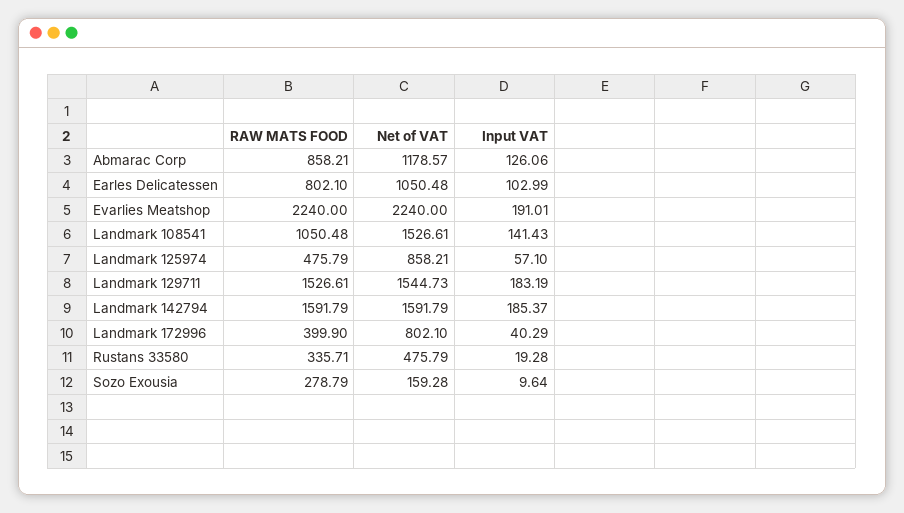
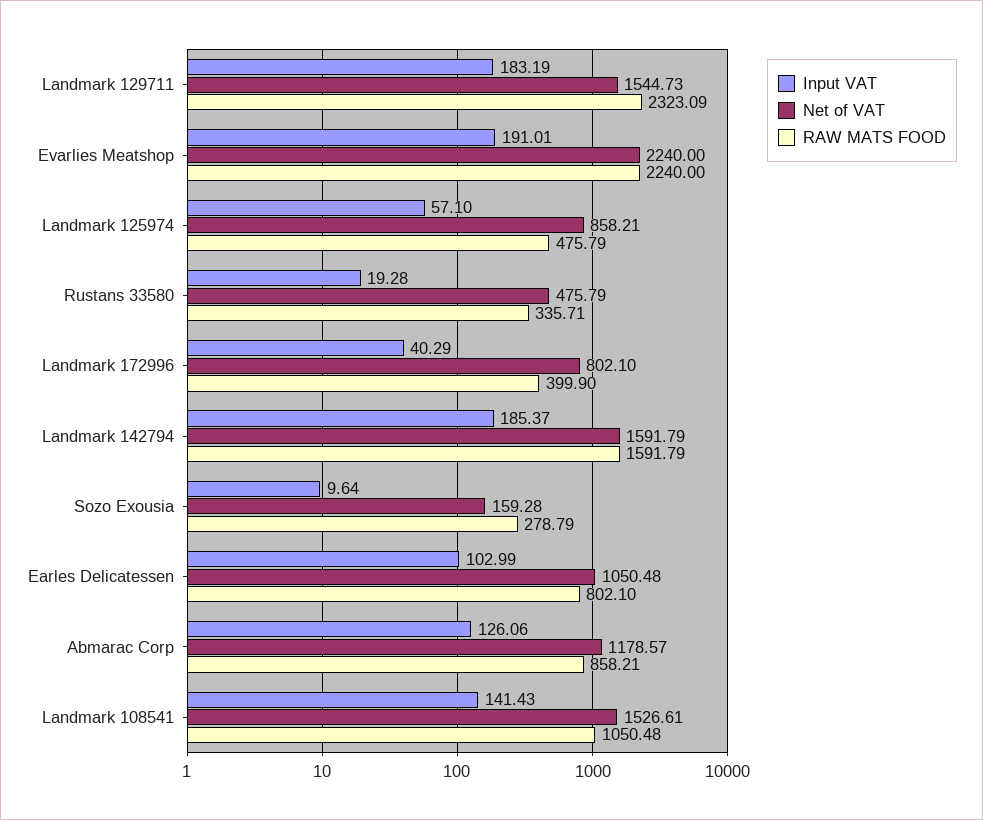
  {
    "RAW MATS FOOD": {
      "Abmarac Corp": 858.21,
      "Earles Delicatessen": 802.1,
      "Evarlies Meatshop": 2240,
      "Landmark 108541": 1050.48,
      "Landmark 125974": 475.79,
-     "Landmark 129711": 1526.61,
+     "Landmark 129711": 2323.09,
      "Landmark 142794": 1591.79,
      "Landmark 172996": 399.9,
      "Rustans 33580": 335.71,
      "Sozo Exousia": 278.79
    },
    "Net of VAT": {
      "Abmarac Corp": 1178.57,
      "Earles Delicatessen": 1050.48,
      "Evarlies Meatshop": 2240,
      "Landmark 108541": 1526.61,
      "Landmark 125974": 858.21,
      "Landmark 129711": 1544.73,
      "Landmark 142794": 1591.79,
      "Landmark 172996": 802.1,
      "Rustans 33580": 475.79,
      "Sozo Exousia": 159.28
    },
    "Input VAT": {
      "Abmarac Corp": 126.06,
      "Earles Delicatessen": 102.99,
      "Evarlies Meatshop": 191.01,
      "Landmark 108541": 141.43,
      "Landmark 125974": 57.1,
      "Landmark 129711": 183.19,
      "Landmark 142794": 185.37,
      "Landmark 172996": 40.29,
      "Rustans 33580": 19.28,
      "Sozo Exousia": 9.64
    }
  }

